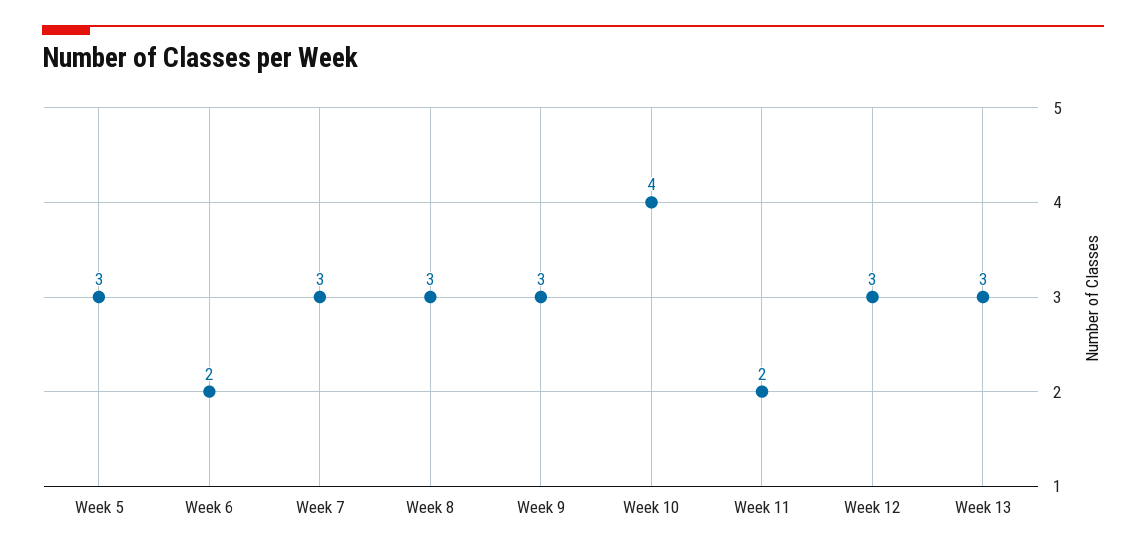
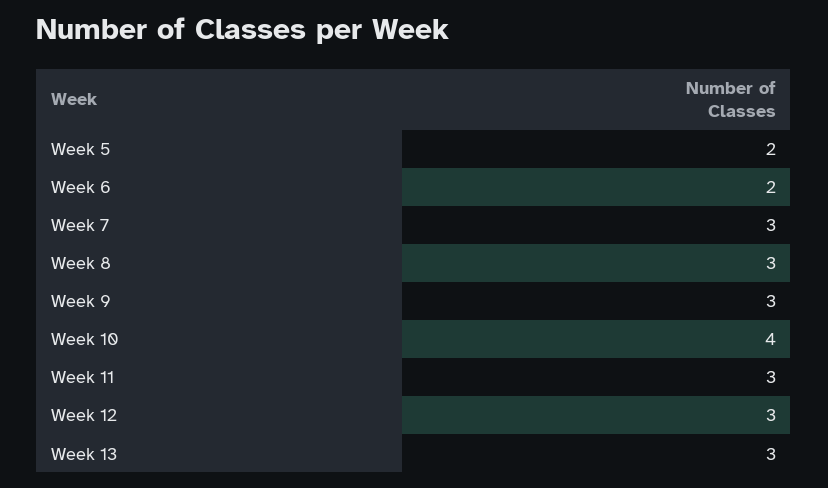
  {
-   "Week 5": 3,
+   "Week 5": 2,
    "Week 6": 2,
    "Week 7": 3,
    "Week 8": 3,
    "Week 9": 3,
    "Week 10": 4,
-   "Week 11": 2,
+   "Week 11": 3,
    "Week 12": 3,
    "Week 13": 3
  }

